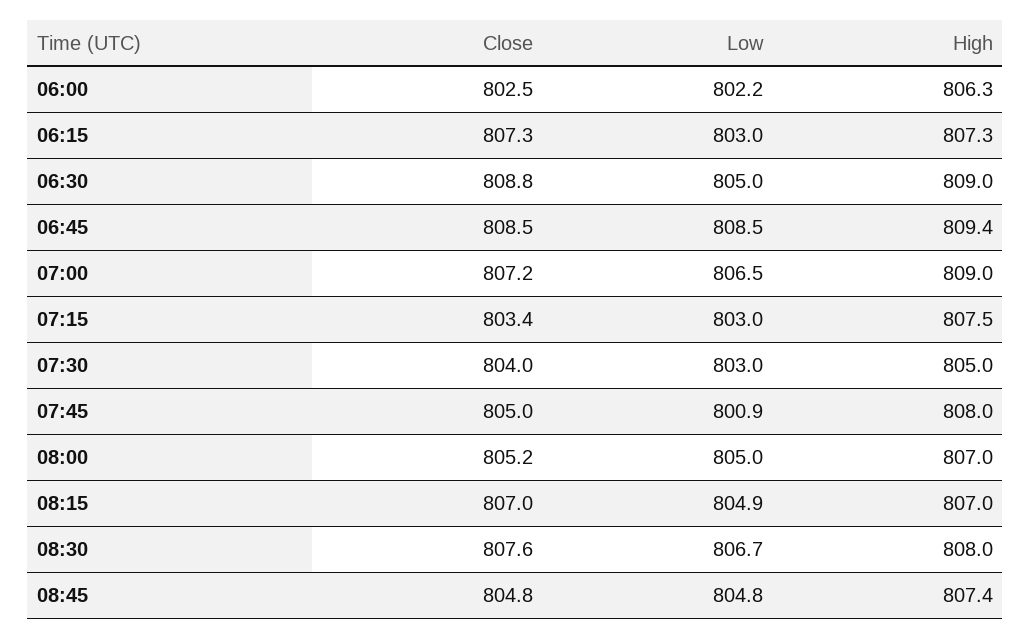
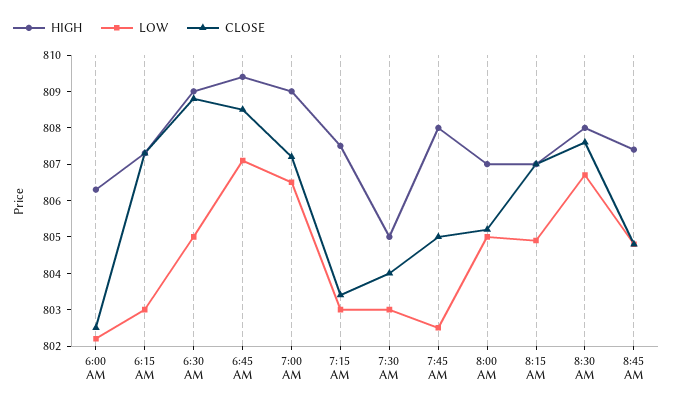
  {
    "Close": {
      "06:00": 802.5,
      "06:15": 807.3,
      "06:30": 808.8,
      "06:45": 808.5,
      "07:00": 807.2,
      "07:15": 803.4,
      "07:30": 804,
      "07:45": 805,
      "08:00": 805.2,
      "08:15": 807,
      "08:30": 807.6,
      "08:45": 804.8
    },
    "Low": {
      "06:00": 802.2,
      "06:15": 803,
      "06:30": 805,
-     "06:45": 808.5,
+     "06:45": 807,
      "07:00": 806.5,
      "07:15": 803,
      "07:30": 803,
-     "07:45": 800.9,
+     "07:45": 802.5,
      "08:00": 805,
      "08:15": 804.9,
      "08:30": 806.7,
      "08:45": 804.8
    },
    "High": {
      "06:00": 806.3,
      "06:15": 807.3,
      "06:30": 809,
      "06:45": 809.4,
      "07:00": 809,
      "07:15": 807.5,
      "07:30": 805,
      "07:45": 808,
      "08:00": 807,
      "08:15": 807,
      "08:30": 808,
      "08:45": 807.4
    }
  }

